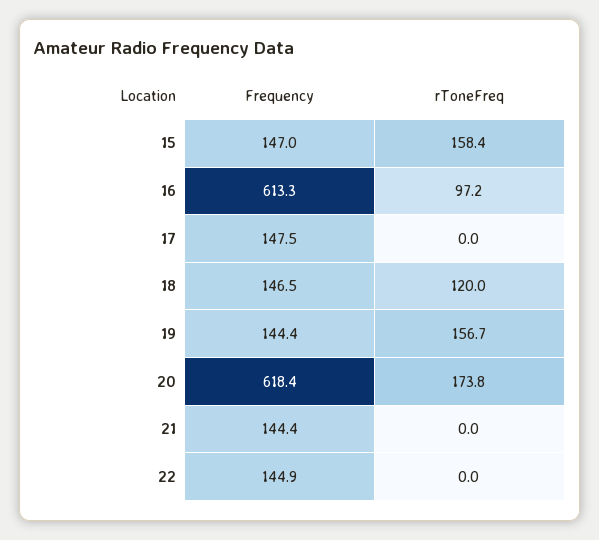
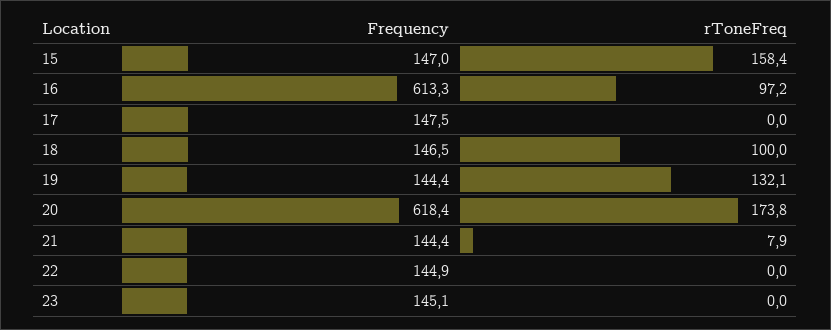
  {
    "Frequency": {
      "15": 147,
      "16": 613.3,
      "17": 147.5,
      "18": 146.5,
      "19": 144.4,
      "20": 618.4,
      "21": 144.4,
-     "22": 144.9
+     "22": 144.9,
+     "23": 145.1
    },
    "rToneFreq": {
      "15": 158.4,
      "16": 97.2,
      "17": 0,
-     "18": 120,
+     "18": 100,
-     "19": 156.7,
+     "19": 132.1,
      "20": 173.8,
-     "21": 0,
+     "21": 7.9,
-     "22": 0
+     "22": 0,
+     "23": 0
    }
  }

